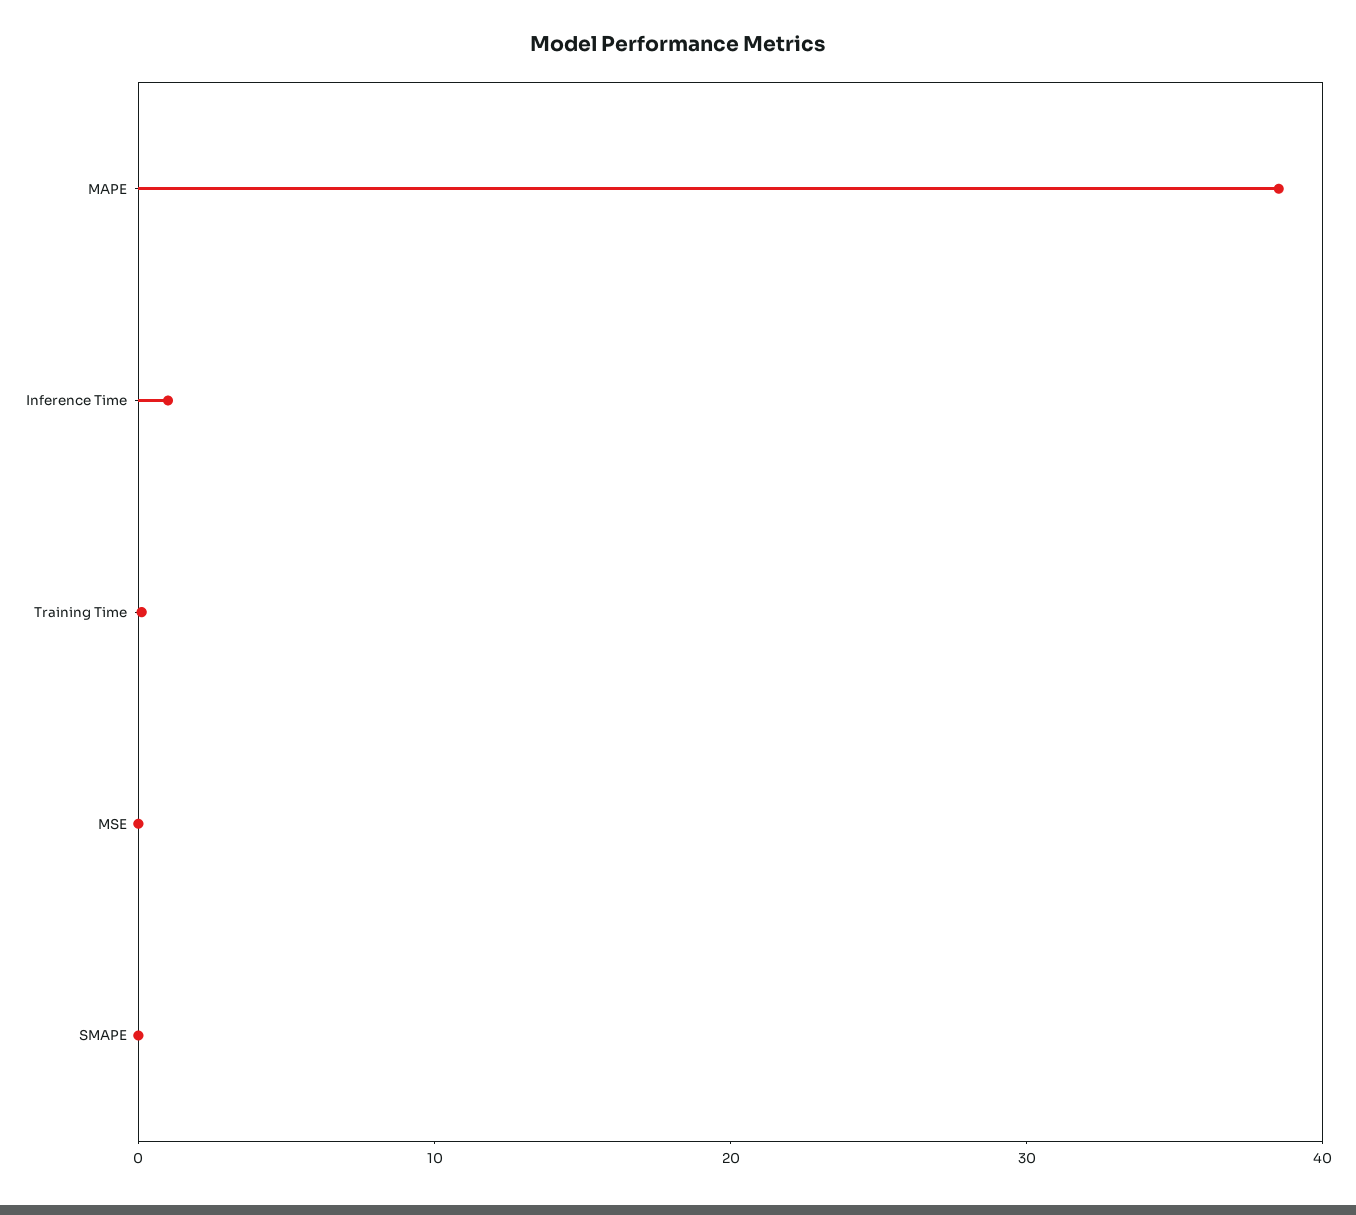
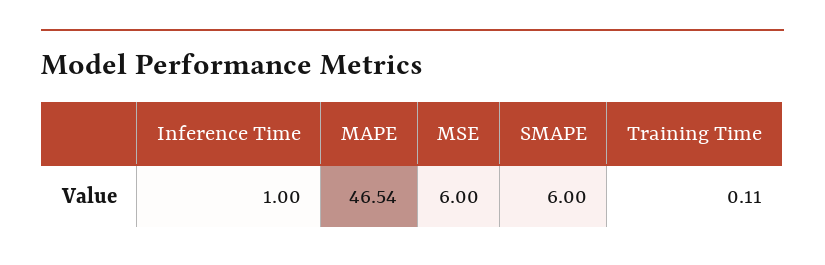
  {
-   "MAPE": 38,
+   "MAPE": 46.54,
    "Inference Time": 1,
    "Training Time": 0.11,
-   "MSE": 0,
+   "MSE": 6,
-   "SMAPE": 0
+   "SMAPE": 6
  }

